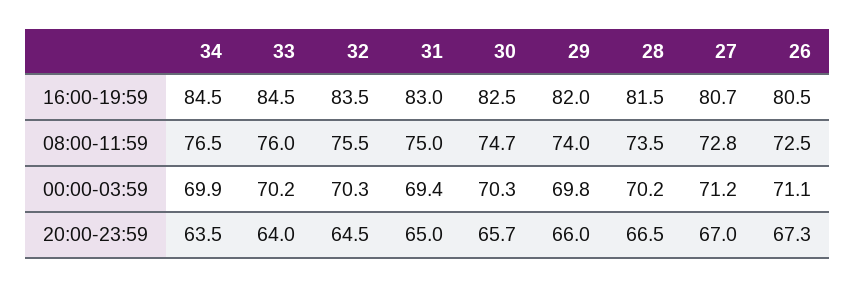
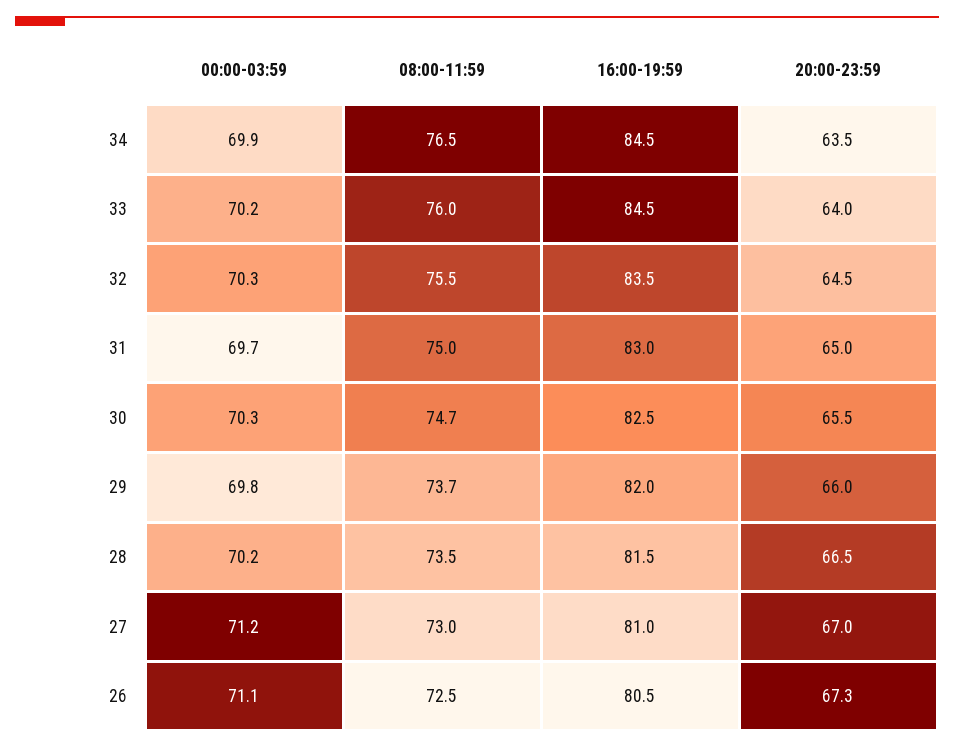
  {
    "34": {
      "16:00-19:59": 84.5,
      "08:00-11:59": 76.5,
      "00:00-03:59": 69.9,
      "20:00-23:59": 63.5
    },
    "33": {
      "16:00-19:59": 84.5,
      "08:00-11:59": 76,
      "00:00-03:59": 70.2,
      "20:00-23:59": 64
    },
    "32": {
      "16:00-19:59": 83.5,
      "08:00-11:59": 75.5,
      "00:00-03:59": 70.3,
      "20:00-23:59": 64.5
    },
    "31": {
      "16:00-19:59": 83,
      "08:00-11:59": 75,
-     "00:00-03:59": 69.4,
+     "00:00-03:59": 69.7,
      "20:00-23:59": 65
    },
    "30": {
      "16:00-19:59": 82.5,
      "08:00-11:59": 74.7,
      "00:00-03:59": 70.3,
-     "20:00-23:59": 65.7
+     "20:00-23:59": 65.5
    },
    "29": {
      "16:00-19:59": 82,
-     "08:00-11:59": 74,
+     "08:00-11:59": 73.7,
      "00:00-03:59": 69.8,
      "20:00-23:59": 66
    },
    "28": {
      "16:00-19:59": 81.5,
      "08:00-11:59": 73.5,
      "00:00-03:59": 70.2,
      "20:00-23:59": 66.5
    },
    "27": {
-     "16:00-19:59": 80.7,
+     "16:00-19:59": 81,
-     "08:00-11:59": 72.8,
+     "08:00-11:59": 73,
      "00:00-03:59": 71.2,
      "20:00-23:59": 67
    },
    "26": {
      "16:00-19:59": 80.5,
      "08:00-11:59": 72.5,
      "00:00-03:59": 71.1,
      "20:00-23:59": 67.3
    }
  }

